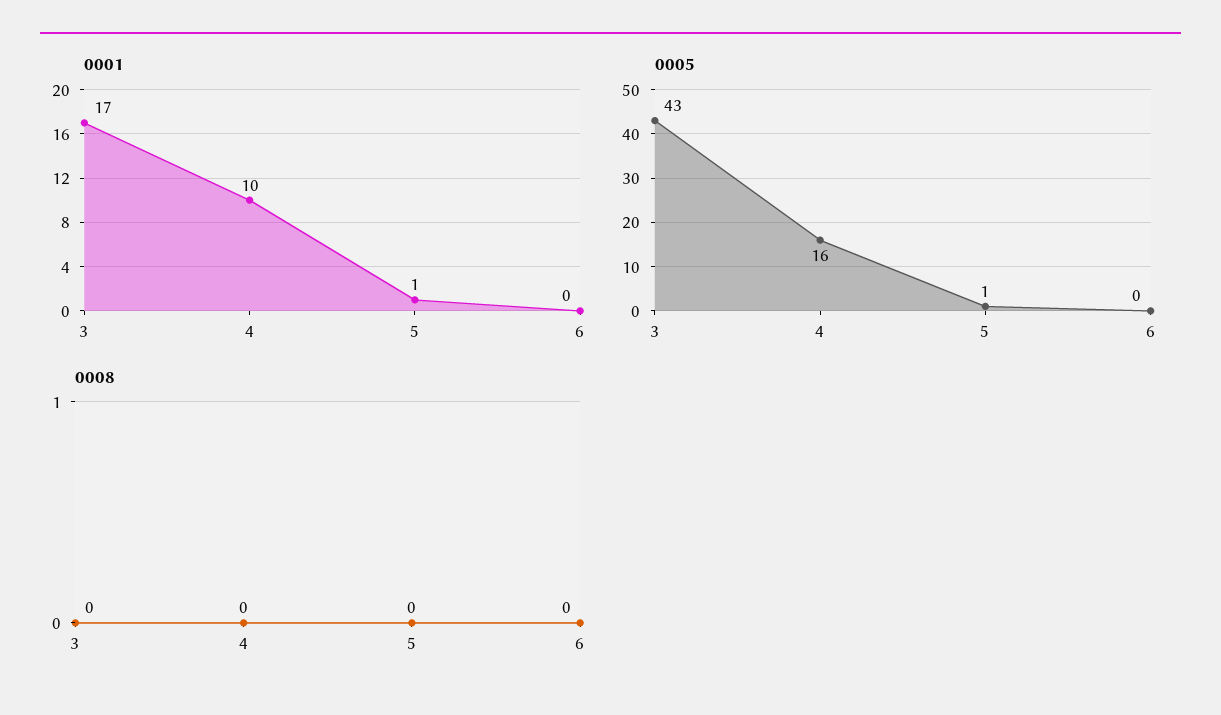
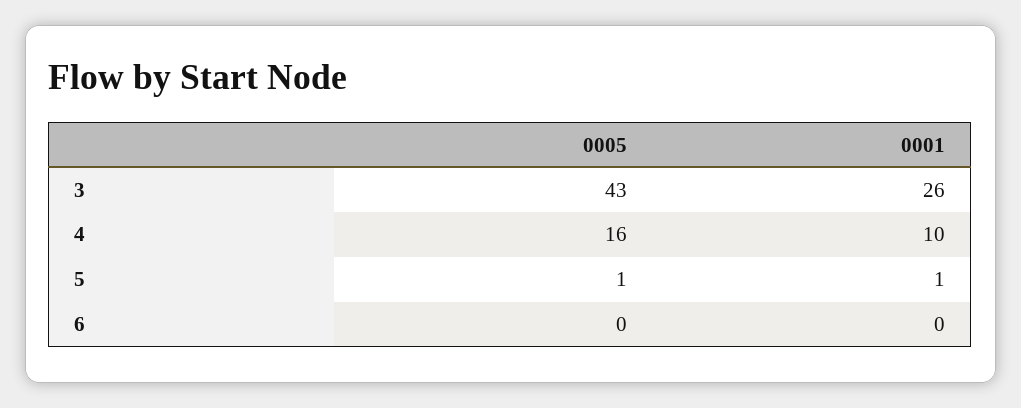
  {
    "0001": {
-     "3": 17,
+     "3": 26,
      "4": 10,
      "5": 1,
      "6": 0
    },
    "0005": {
      "3": 43,
      "4": 16,
      "5": 1,
      "6": 0
-   },
+   }
-   "0008": {
-     "3": 0,
-     "4": 0,
-     "5": 0,
-     "6": 0
-   }
  }

